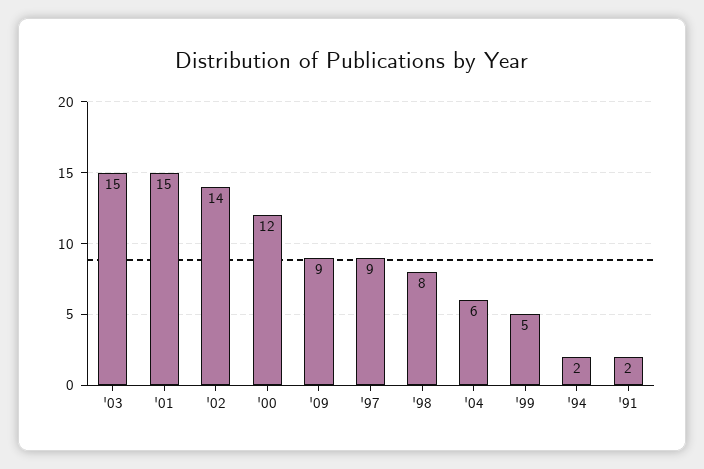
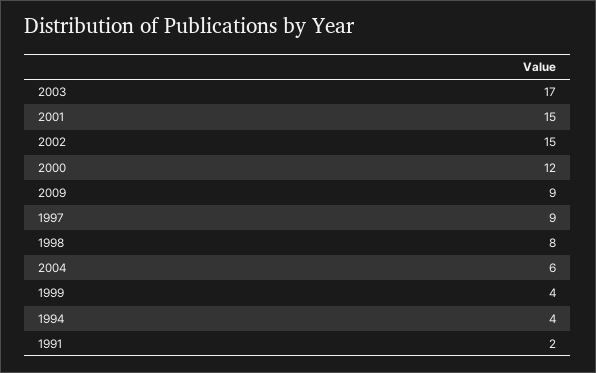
  {
-   "'03": 15,
+   "'03": 17,
    "'01": 15,
-   "'02": 14,
+   "'02": 15,
    "'00": 12,
    "'09": 9,
    "'97": 9,
    "'98": 8,
    "'04": 6,
-   "'99": 5,
+   "'99": 4,
-   "'94": 2,
+   "'94": 4,
    "'91": 2
  }

